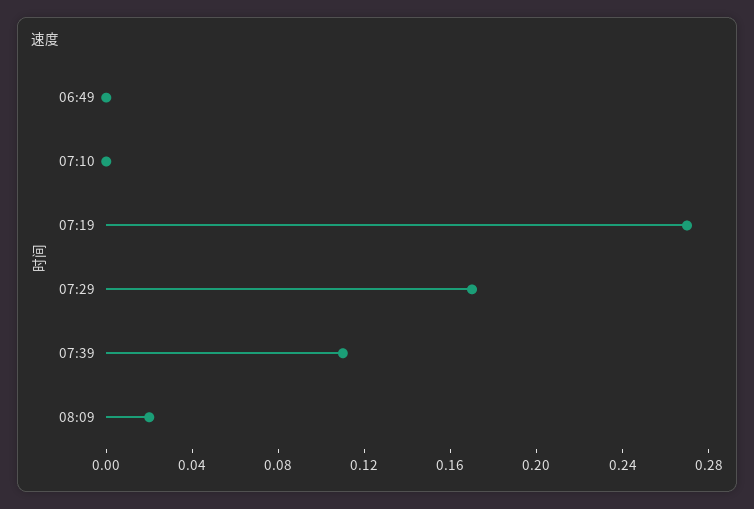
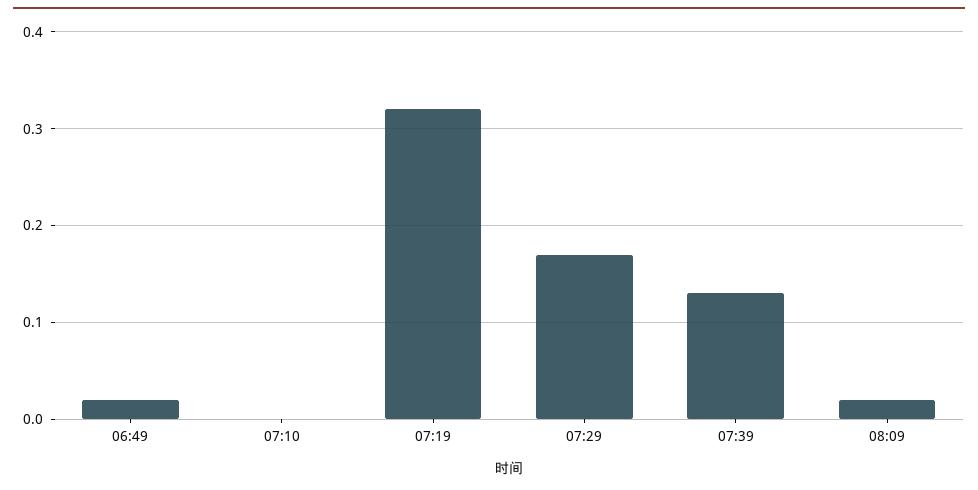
  {
-   "06:49": 0,
+   "06:49": 0.02,
    "07:10": 0,
-   "07:19": 0.27,
+   "07:19": 0.32,
    "07:29": 0.17,
-   "07:39": 0.11,
+   "07:39": 0.13,
    "08:09": 0.02
  }

